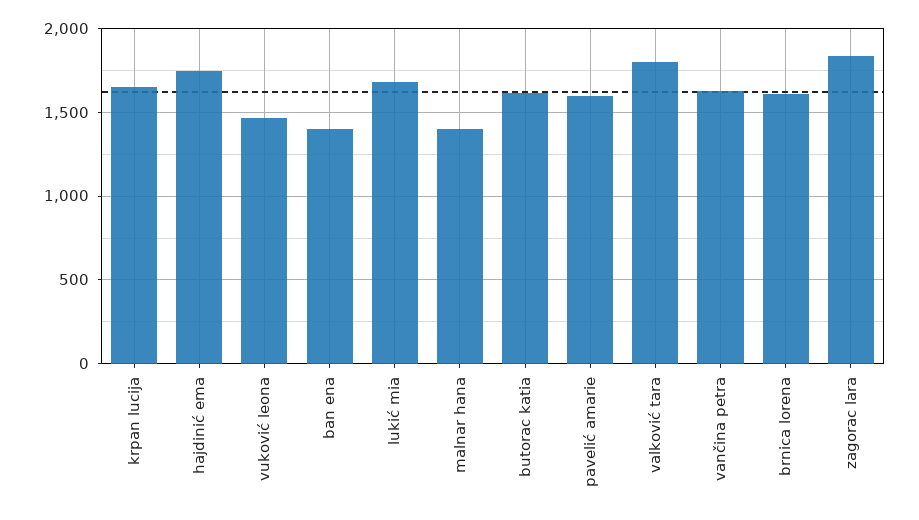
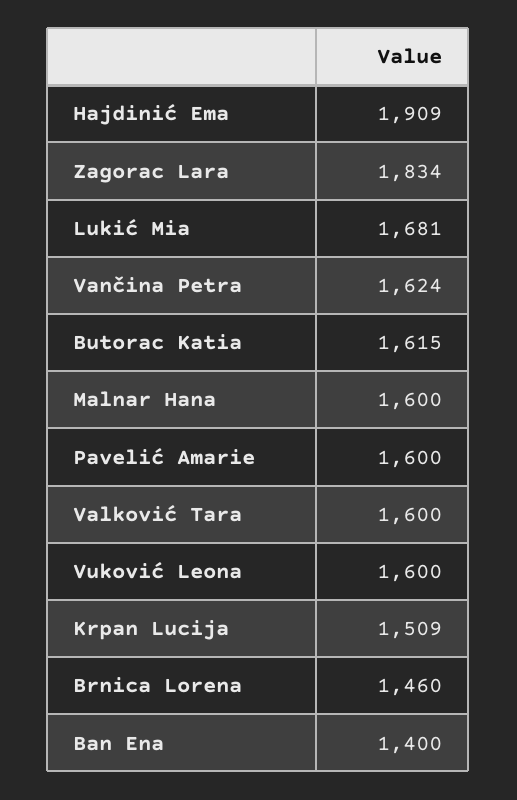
  {
-   "krpan lucija": 1650,
+   "krpan lucija": 1509,
-   "hajdinić ema": 1750,
+   "hajdinić ema": 1909,
-   "vuković leona": 1450,
+   "vuković leona": 1600,
    "ban ena": 1400,
    "lukić mia": 1681,
-   "malnar hana": 1400,
+   "malnar hana": 1600,
    "butorac katia": 1615,
    "pavelić amarie": 1600,
-   "valković tara": 1800,
+   "valković tara": 1600,
    "vančina petra": 1624,
-   "brnica lorena": 1600,
+   "brnica lorena": 1460,
    "zagorac lara": 1834
  }

